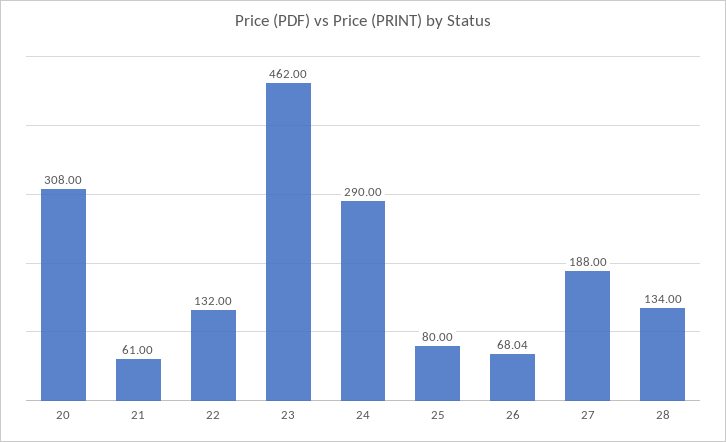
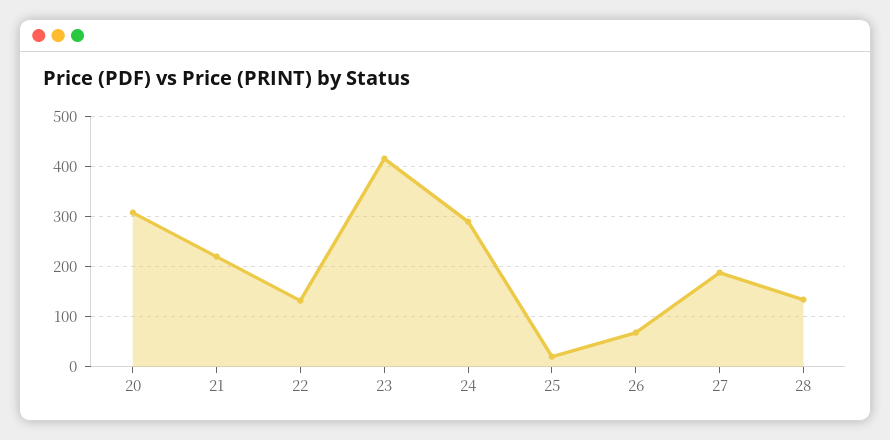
  {
    "20": 308,
-   "21": 61,
+   "21": 220,
    "22": 132,
-   "23": 462,
+   "23": 420,
    "24": 290,
-   "25": 80,
+   "25": 20,
    "26": 68.04,
    "27": 188,
    "28": 134
  }

